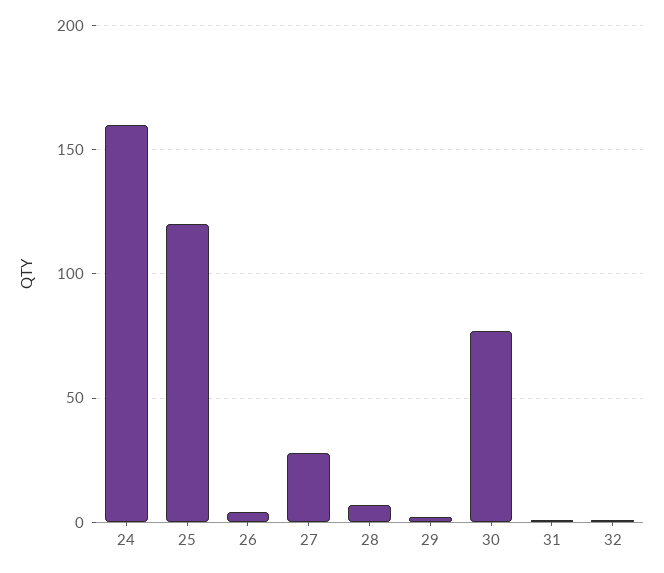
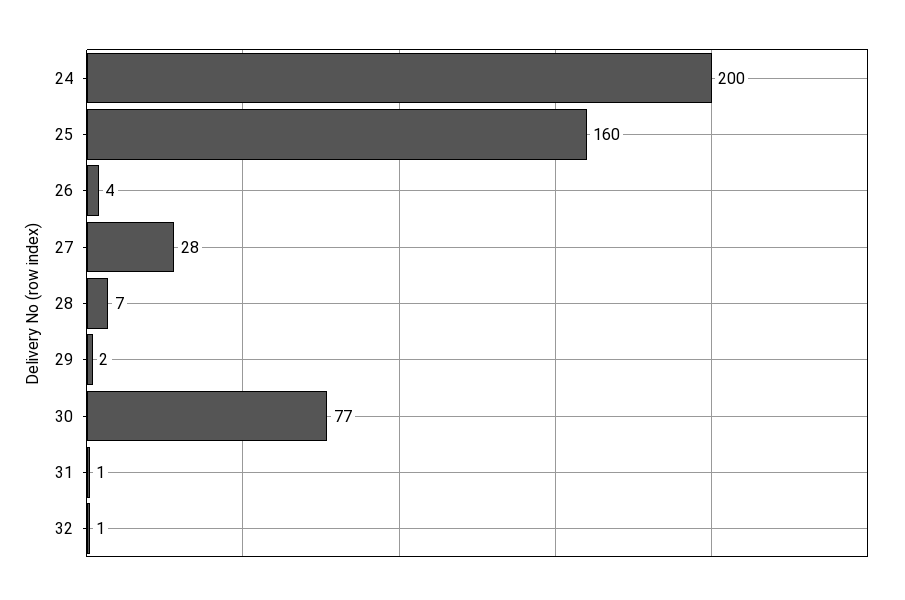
  {
-   "24": 160,
+   "24": 200,
-   "25": 120,
+   "25": 160,
    "26": 4,
    "27": 28,
    "28": 7,
    "29": 2,
    "30": 77,
    "31": 1,
    "32": 1
  }

